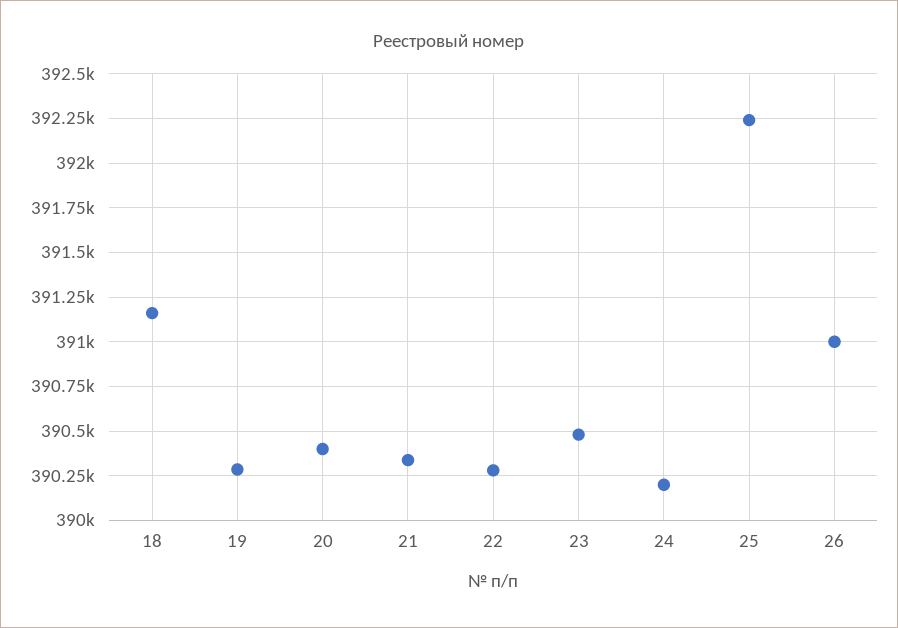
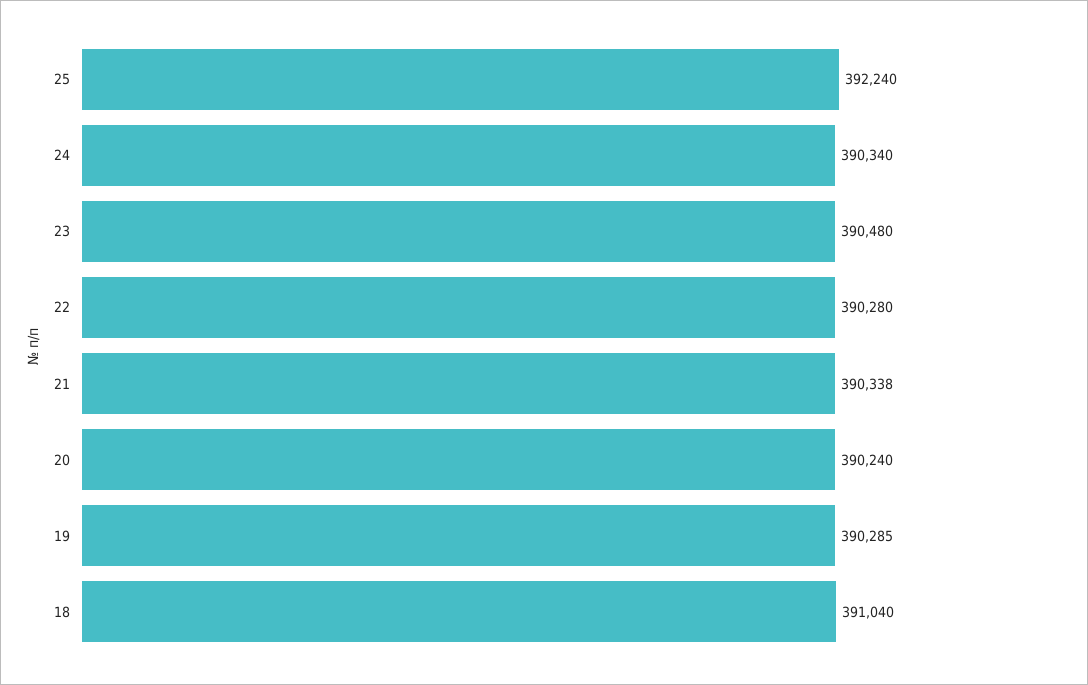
  {
-   "18": 391150,
+   "18": 391040,
    "19": 390285,
-   "20": 390400,
+   "20": 390240,
    "21": 390338,
    "22": 390280,
    "23": 390480,
-   "24": 390200,
+   "24": 390340,
-   "25": 392240,
+   "25": 392240
-   "26": 391000
  }

